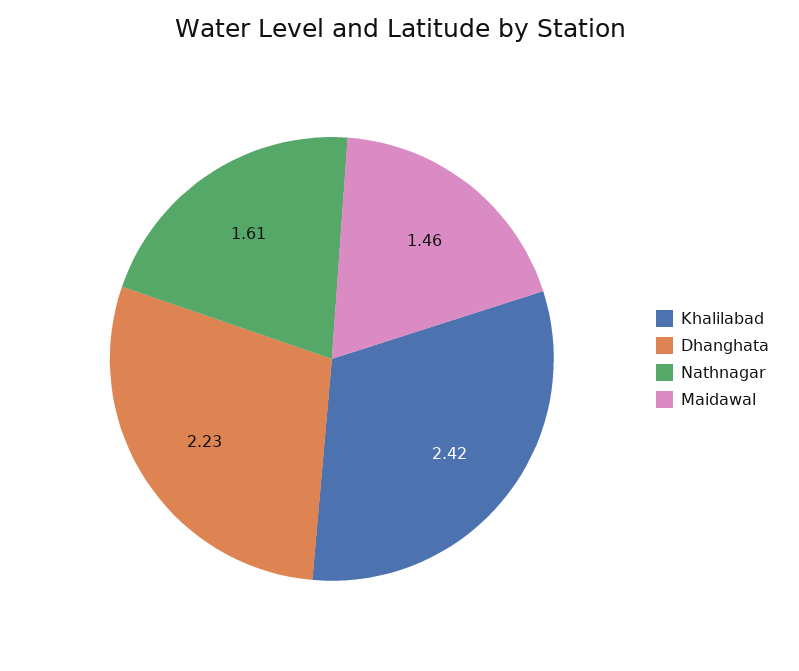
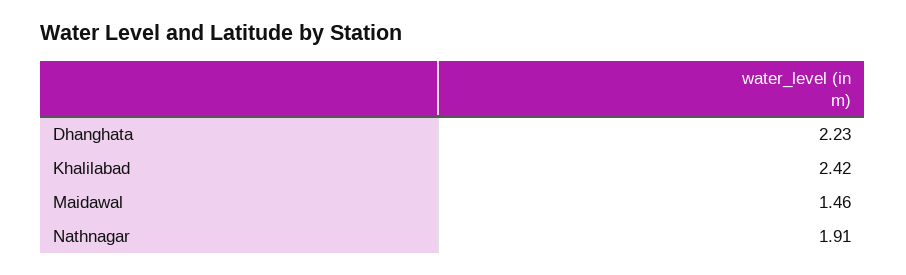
  {
    "Khalilabad": 2.42,
    "Dhanghata": 2.23,
-   "Nathnagar": 1.61,
+   "Nathnagar": 1.91,
    "Maidawal": 1.46
  }

